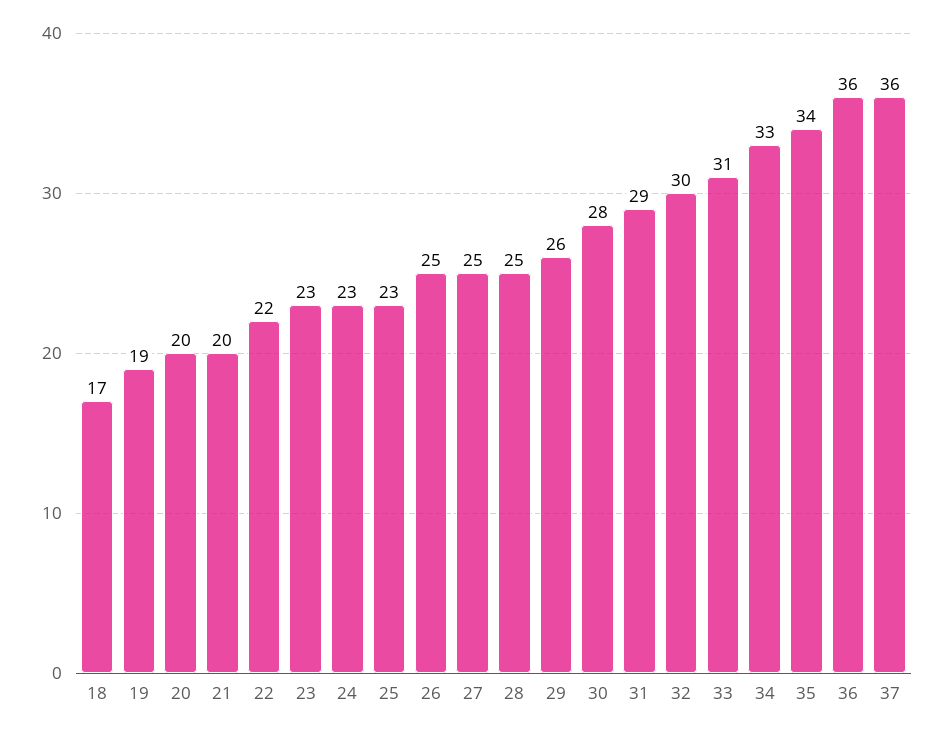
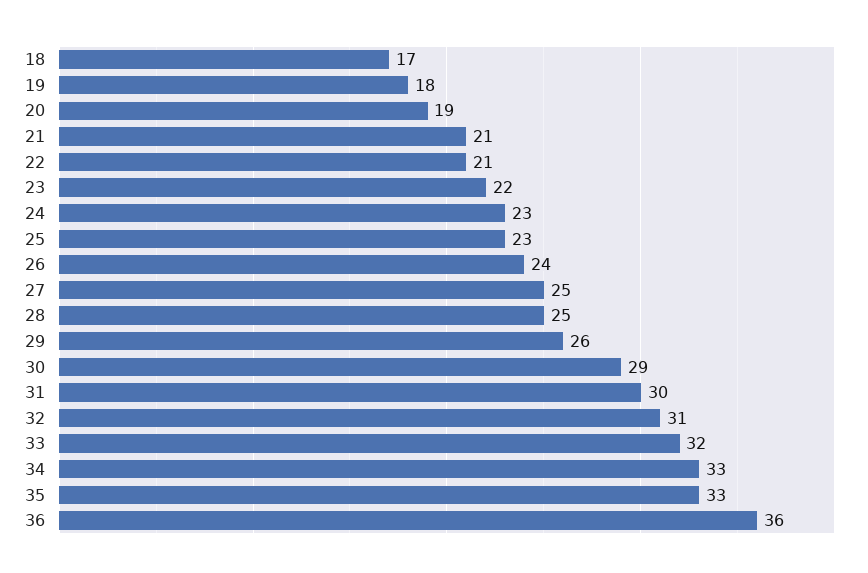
  {
    "18": 17,
-   "19": 19,
+   "19": 18,
-   "20": 20,
+   "20": 19,
-   "21": 20,
+   "21": 21,
-   "22": 22,
+   "22": 21,
-   "23": 23,
+   "23": 22,
    "24": 23,
    "25": 23,
-   "26": 25,
+   "26": 24,
    "27": 25,
    "28": 25,
    "29": 26,
-   "30": 28,
+   "30": 29,
-   "31": 29,
+   "31": 30,
-   "32": 30,
+   "32": 31,
-   "33": 31,
+   "33": 32,
    "34": 33,
-   "35": 34,
+   "35": 33,
-   "36": 36,
+   "36": 36
-   "37": 36
  }

